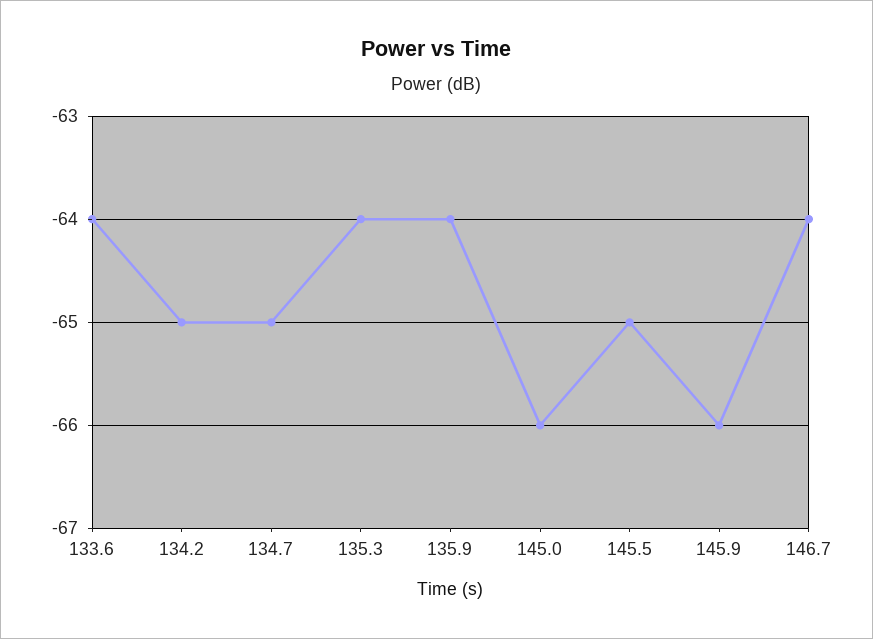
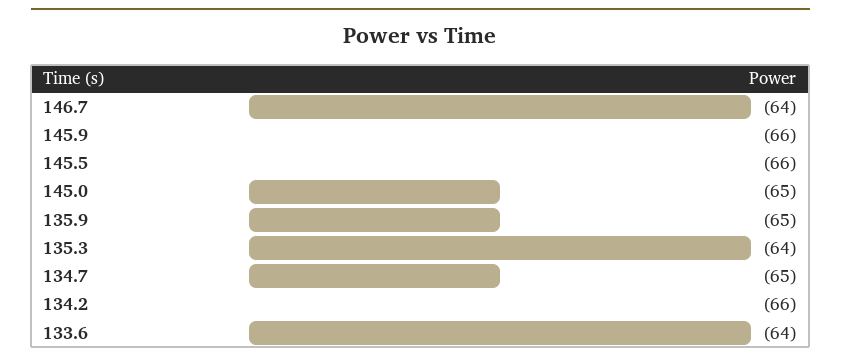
  {
    "133.6": -64,
-   "134.2": -65,
+   "134.2": -66,
    "134.7": -65,
    "135.3": -64,
-   "135.9": -64,
+   "135.9": -65,
-   "145.0": -66,
+   "145.0": -65,
-   "145.5": -65,
+   "145.5": -66,
    "145.9": -66,
    "146.7": -64
  }

